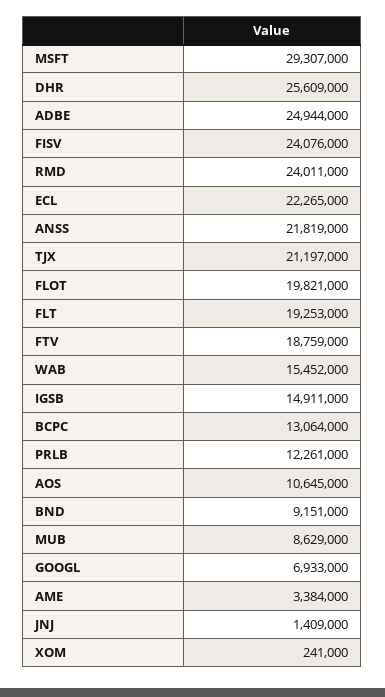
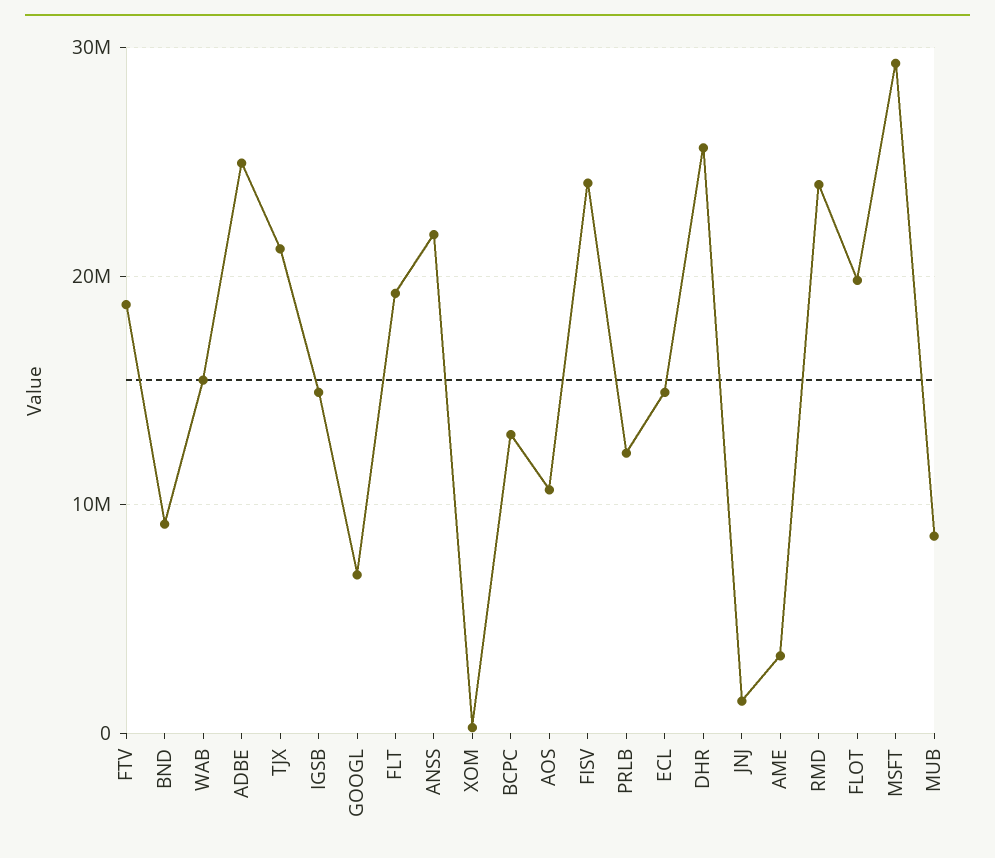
  {
    "MSFT": 29307000,
    "DHR": 25609000,
    "ADBE": 24944000,
    "FISV": 24076000,
    "RMD": 24011000,
-   "ECL": 22265000,
+   "ECL": 15000000,
    "ANSS": 21819000,
    "TJX": 21197000,
    "FLOT": 19821000,
    "FLT": 19253000,
    "FTV": 18759000,
    "WAB": 15452000,
    "IGSB": 14911000,
    "BCPC": 13064000,
    "PRLB": 12261000,
    "AOS": 10645000,
    "BND": 9151000,
    "MUB": 8629000,
    "GOOGL": 6933000,
    "AME": 3384000,
    "JNJ": 1409000,
    "XOM": 241000
  }

